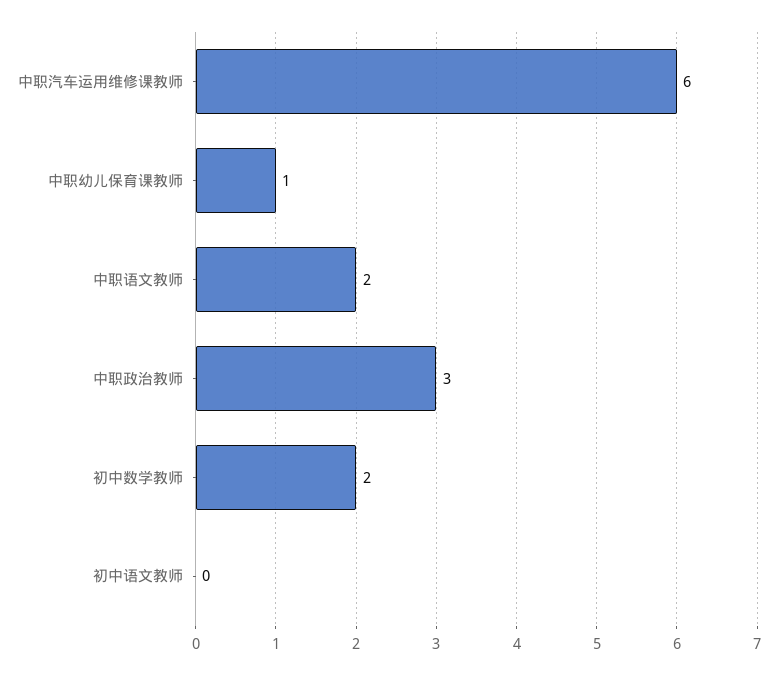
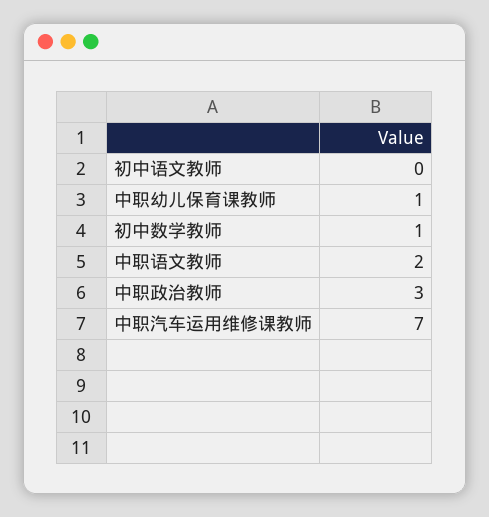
  {
-   "中职汽车运用维修课教师": 6,
+   "中职汽车运用维修课教师": 7,
    "中职幼儿保育课教师": 1,
    "中职语文教师": 2,
    "中职政治教师": 3,
-   "初中数学教师": 2,
+   "初中数学教师": 1,
    "初中语文教师": 0
  }

